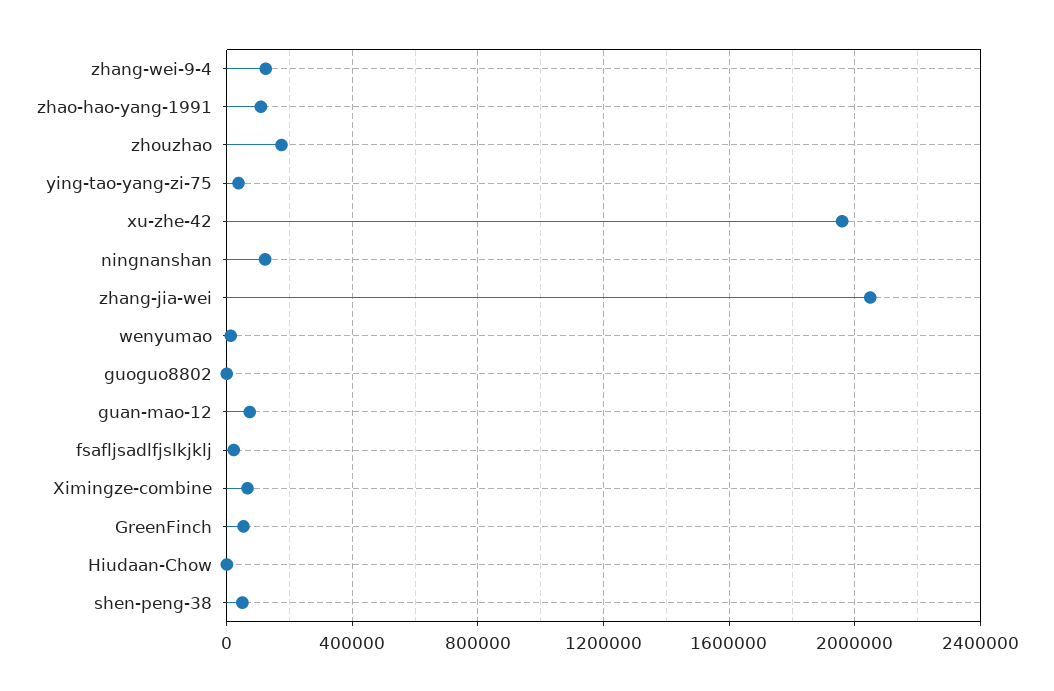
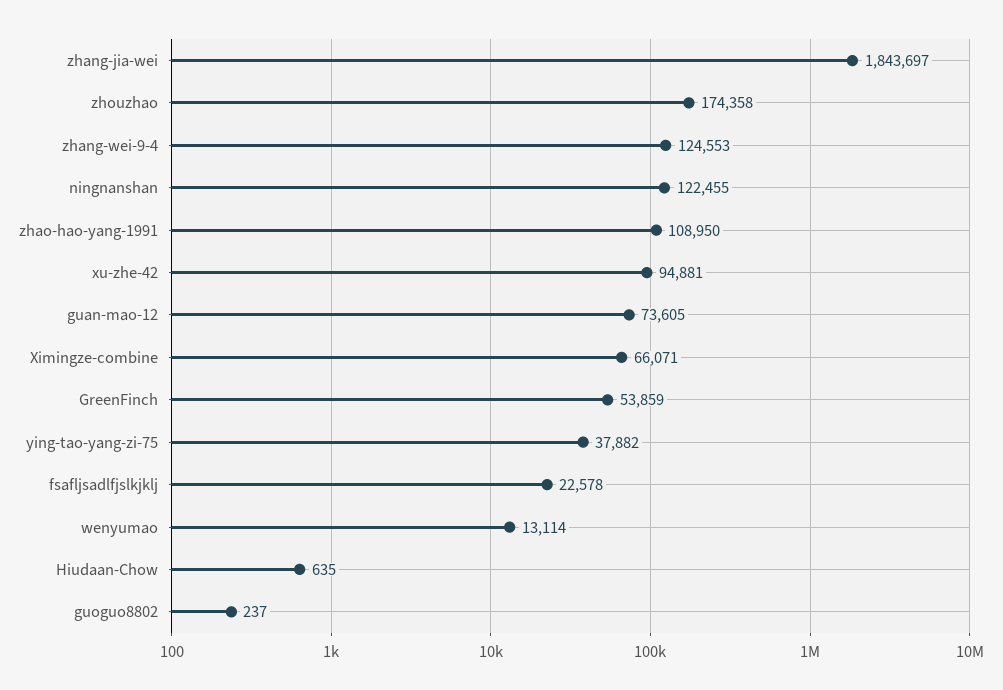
  {
    "zhang-wei-9-4": 124553,
    "zhao-hao-yang-1991": 108950,
    "zhouzhao": 174358,
    "ying-tao-yang-zi-75": 37882,
-   "xu-zhe-42": 1950000,
+   "xu-zhe-42": 94881,
    "ningnanshan": 122455,
-   "zhang-jia-wei": 2050000,
+   "zhang-jia-wei": 1843697,
    "wenyumao": 13114,
    "guoguo8802": 237,
    "guan-mao-12": 73605,
    "fsafljsadlfjslkjklj": 22578,
    "Ximingze-combine": 66071,
    "GreenFinch": 53859,
-   "Hiudaan-Chow": 635,
+   "Hiudaan-Chow": 635
-   "shen-peng-38": 50000
  }

